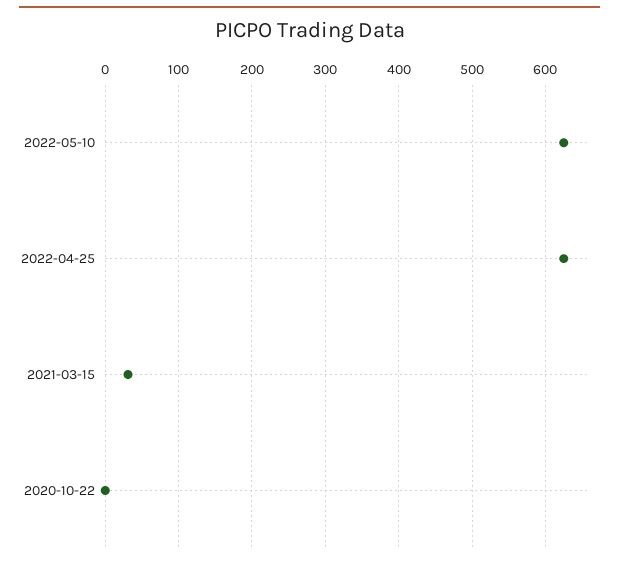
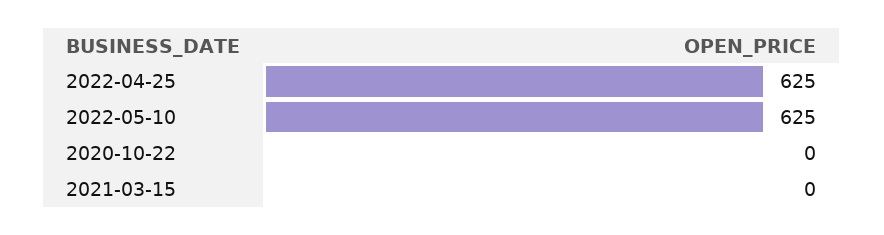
  {
    "2022-05-10": 625,
    "2022-04-25": 625,
-   "2021-03-15": 30,
+   "2021-03-15": 0,
    "2020-10-22": 0
  }

